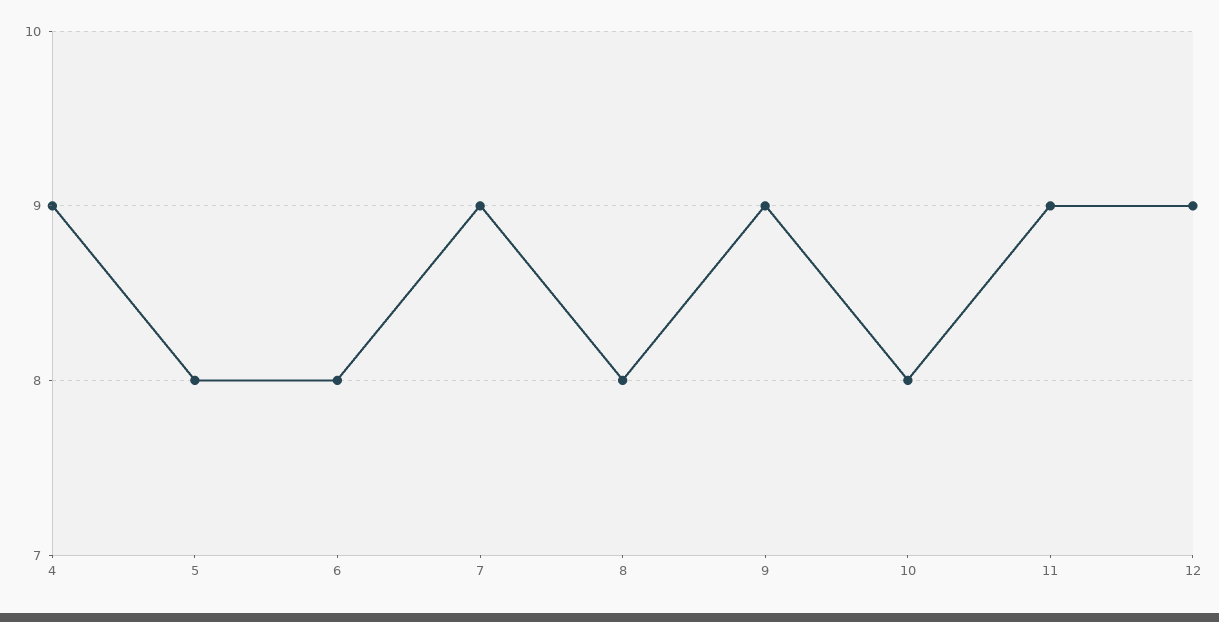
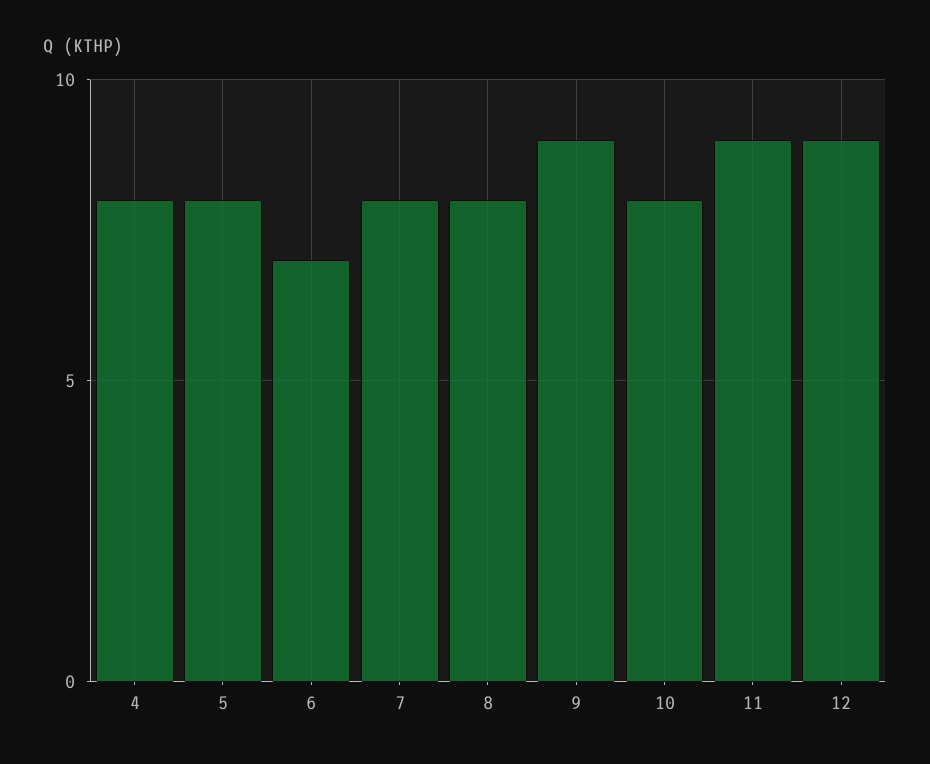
  {
-   "4": 9,
+   "4": 8,
    "5": 8,
-   "6": 8,
+   "6": 7,
-   "7": 9,
+   "7": 8,
    "8": 8,
    "9": 9,
    "10": 8,
    "11": 9,
    "12": 9
  }

